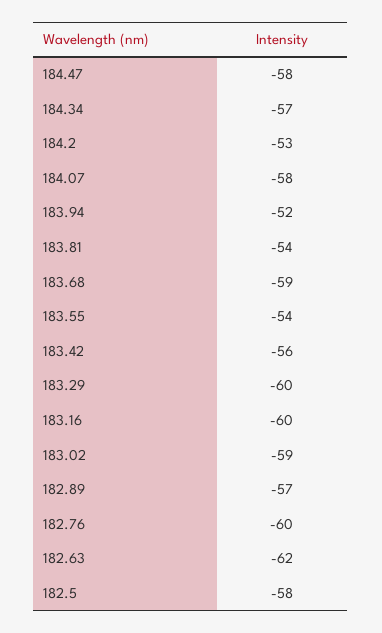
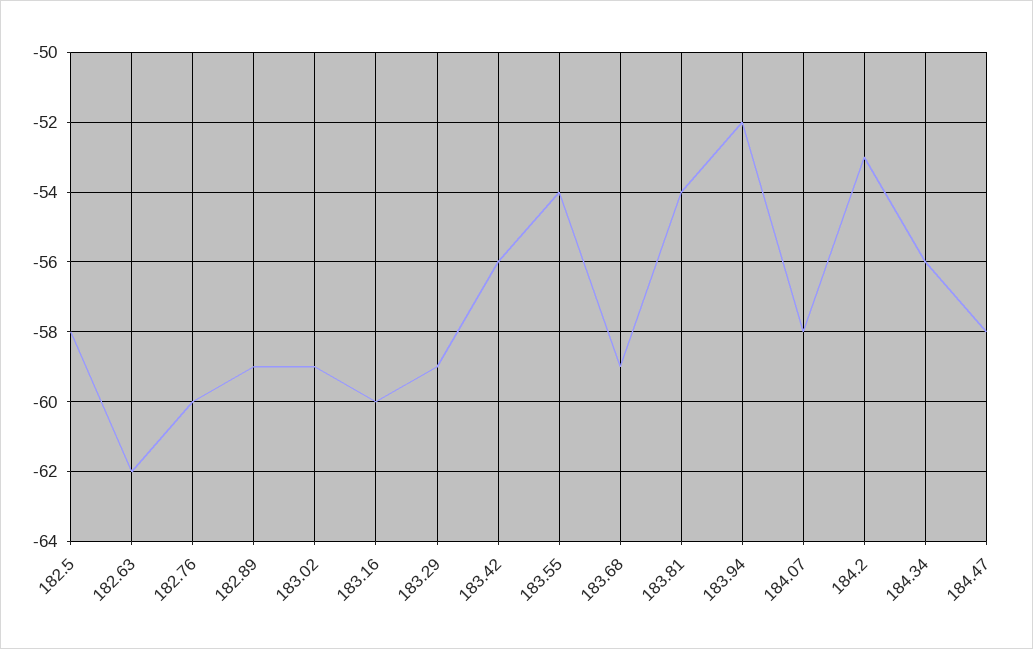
  {
    "184.47": -58,
-   "184.34": -57,
+   "184.34": -56,
    "184.2": -53,
    "184.07": -58,
    "183.94": -52,
    "183.81": -54,
    "183.68": -59,
    "183.55": -54,
    "183.42": -56,
-   "183.29": -60,
+   "183.29": -59,
    "183.16": -60,
    "183.02": -59,
-   "182.89": -57,
+   "182.89": -59,
    "182.76": -60,
    "182.63": -62,
    "182.5": -58
  }

